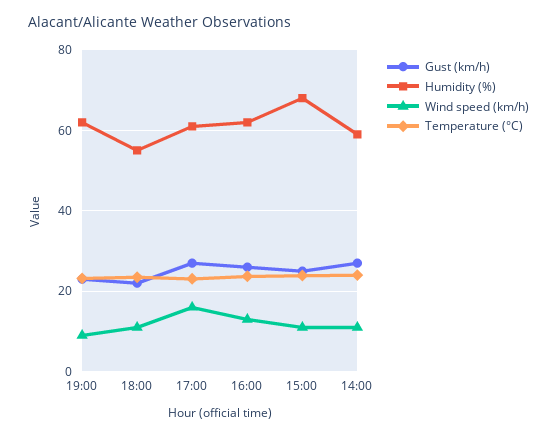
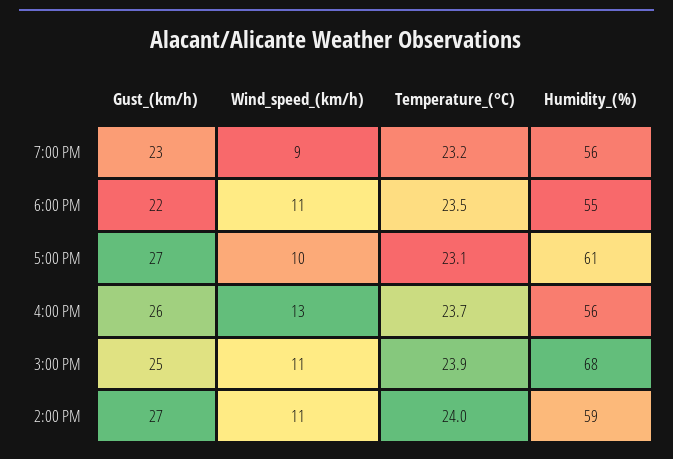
  {
    "Gust (km/h)": {
      "19:00": 23,
      "18:00": 22,
      "17:00": 27,
      "16:00": 26,
      "15:00": 25,
      "14:00": 27
    },
    "Humidity (%)": {
-     "19:00": 62,
+     "19:00": 56,
      "18:00": 55,
      "17:00": 61,
-     "16:00": 62,
+     "16:00": 56,
      "15:00": 68,
      "14:00": 59
    },
    "Wind speed (km/h)": {
      "19:00": 9,
      "18:00": 11,
-     "17:00": 16,
+     "17:00": 10,
      "16:00": 13,
      "15:00": 11,
      "14:00": 11
    },
    "Temperature (°C)": {
      "19:00": 23.2,
      "18:00": 23.5,
      "17:00": 23.1,
      "16:00": 23.7,
      "15:00": 23.9,
      "14:00": 24
    }
  }

